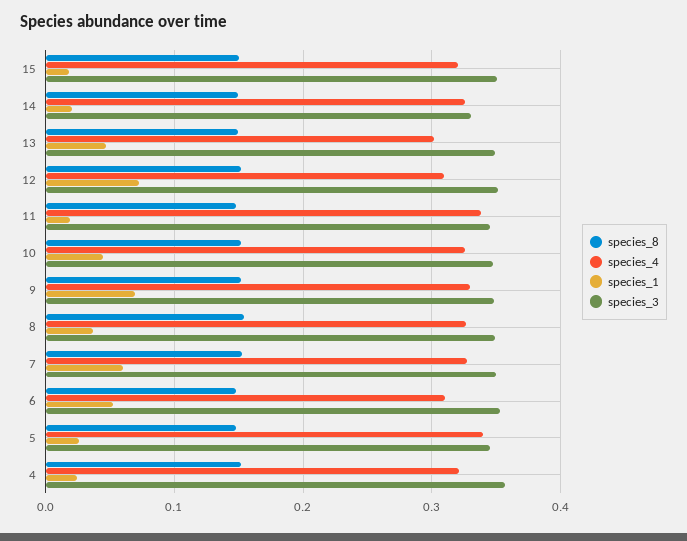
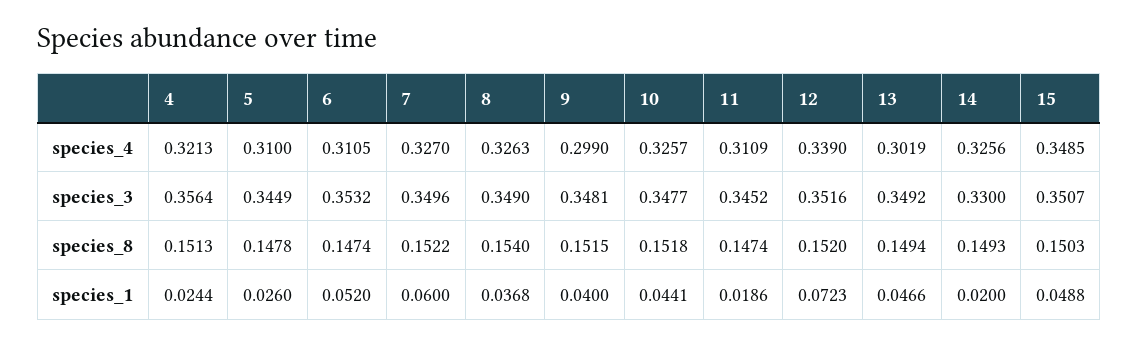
  {
    "species_8": {
      "15": 0.1503,
      "14": 0.1493,
      "13": 0.1494,
      "12": 0.152,
      "11": 0.1474,
      "10": 0.1518,
      "9": 0.1515,
      "8": 0.154,
      "7": 0.1522,
      "6": 0.1474,
      "5": 0.1478,
      "4": 0.1513
    },
    "species_4": {
-     "15": 0.32,
+     "15": 0.3485,
      "14": 0.3256,
      "13": 0.3019,
-     "12": 0.31,
+     "12": 0.339,
-     "11": 0.34,
+     "11": 0.3109,
      "10": 0.3257,
-     "9": 0.33,
+     "9": 0.299,
      "8": 0.3263,
      "7": 0.327,
      "6": 0.3105,
-     "5": 0.34,
+     "5": 0.31,
      "4": 0.3213
    },
    "species_1": {
-     "15": 0.02,
+     "15": 0.0488,
      "14": 0.02,
      "13": 0.0466,
      "12": 0.0723,
      "11": 0.0186,
      "10": 0.0441,
-     "9": 0.07,
+     "9": 0.04,
      "8": 0.0368,
      "7": 0.06,
      "6": 0.052,
      "5": 0.026,
      "4": 0.0244
    },
    "species_3": {
      "15": 0.3507,
      "14": 0.33,
      "13": 0.3492,
      "12": 0.3516,
      "11": 0.3452,
      "10": 0.3477,
      "9": 0.3481,
      "8": 0.349,
      "7": 0.3496,
      "6": 0.3532,
      "5": 0.3449,
      "4": 0.3564
    }
  }

